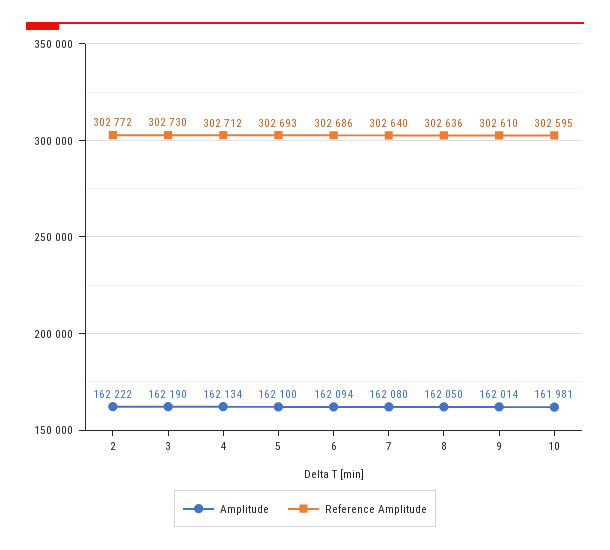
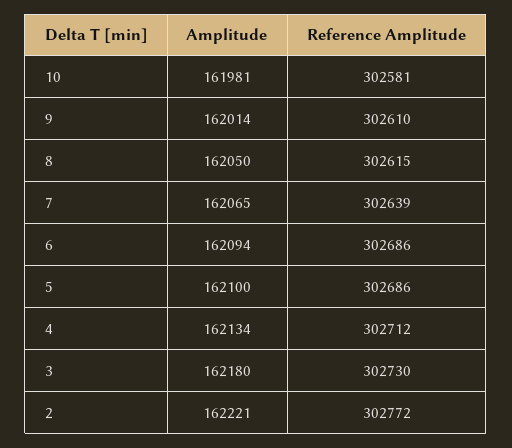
  {
    "Amplitude": {
-     "2": 162222,
+     "2": 162221,
-     "3": 162190,
+     "3": 162180,
      "4": 162134,
      "5": 162100,
      "6": 162094,
-     "7": 162080,
+     "7": 162065,
      "8": 162050,
      "9": 162014,
      "10": 161981
    },
    "Reference Amplitude": {
      "2": 302772,
      "3": 302730,
      "4": 302712,
-     "5": 302693,
+     "5": 302686,
      "6": 302686,
-     "7": 302640,
+     "7": 302639,
-     "8": 302636,
+     "8": 302615,
      "9": 302610,
-     "10": 302595
+     "10": 302581
    }
  }

